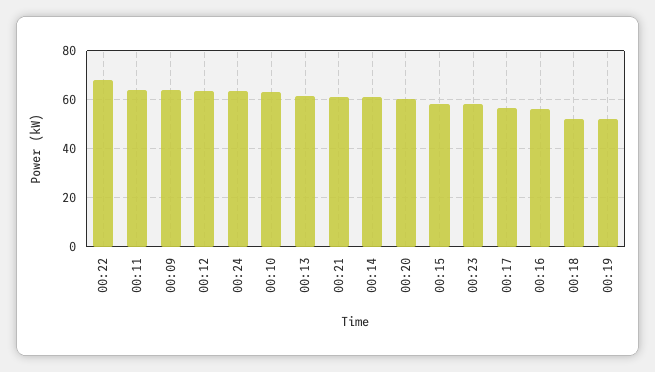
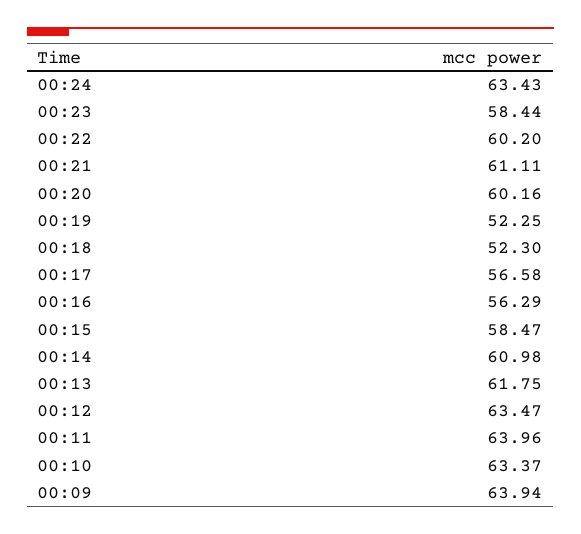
  {
-   "00:22": 67.5,
+   "00:22": 60.2,
    "00:11": 63.96,
    "00:09": 63.94,
    "00:12": 63.47,
    "00:24": 63.43,
    "00:10": 63.37,
    "00:13": 61.75,
    "00:21": 61.11,
    "00:14": 60.98,
    "00:20": 60.16,
    "00:15": 58.47,
    "00:23": 58.44,
    "00:17": 56.58,
    "00:16": 56.29,
    "00:18": 52.3,
    "00:19": 52.25
  }

